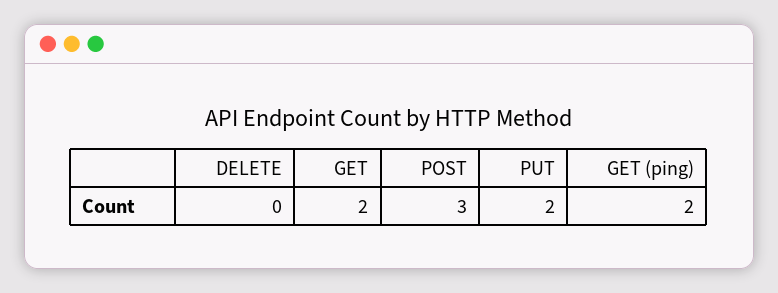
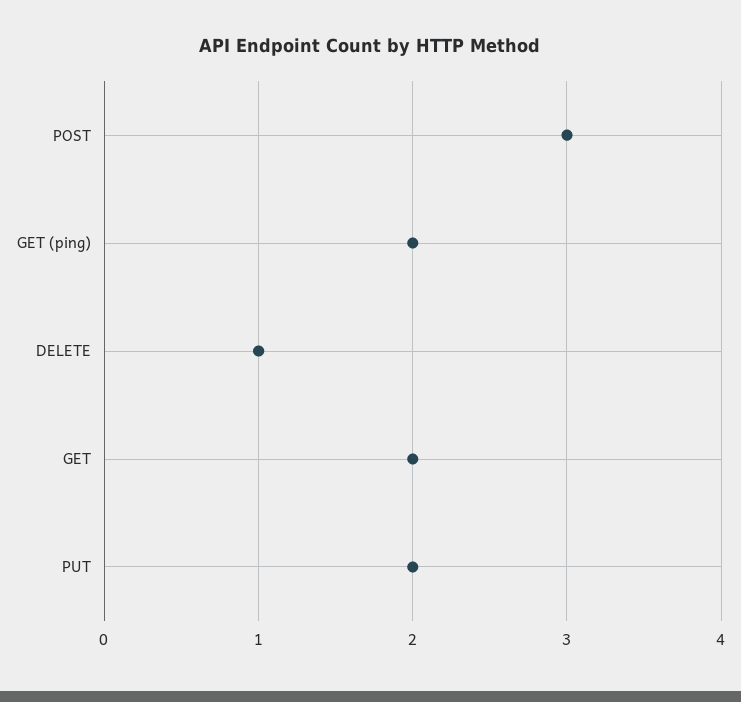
  {
-   "DELETE": 0,
+   "DELETE": 1,
    "GET": 2,
    "POST": 3,
    "PUT": 2,
    "GET (ping)": 2
  }

